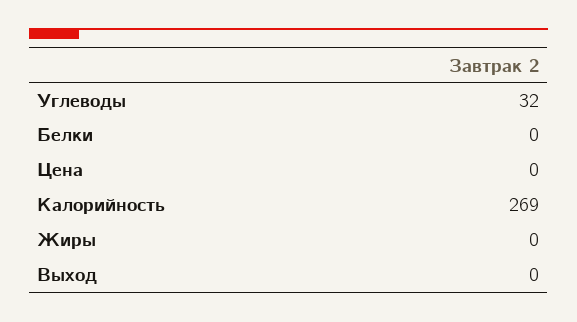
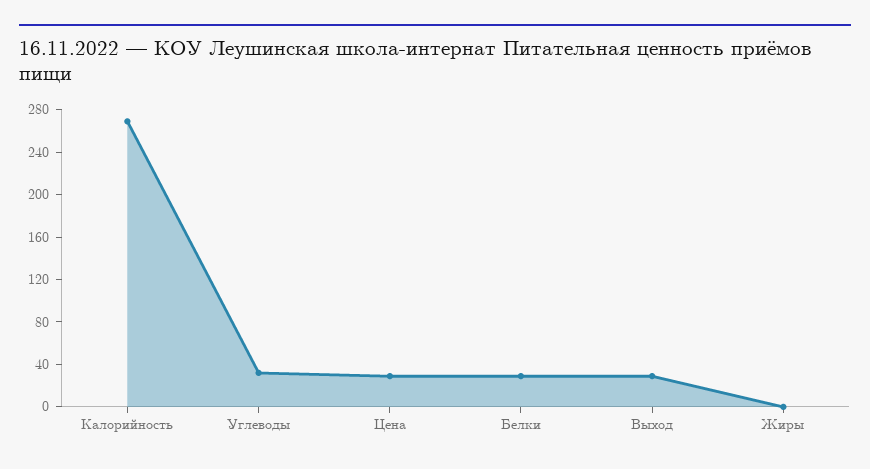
  {
    "Углеводы": 32,
-   "Белки": 0,
+   "Белки": 30,
-   "Цена": 0,
+   "Цена": 30,
    "Калорийность": 269,
    "Жиры": 0,
-   "Выход": 0
+   "Выход": 30
  }

